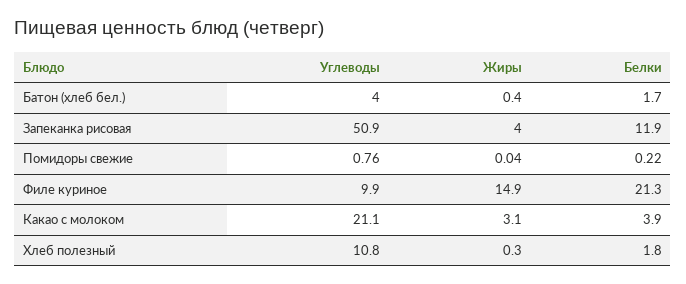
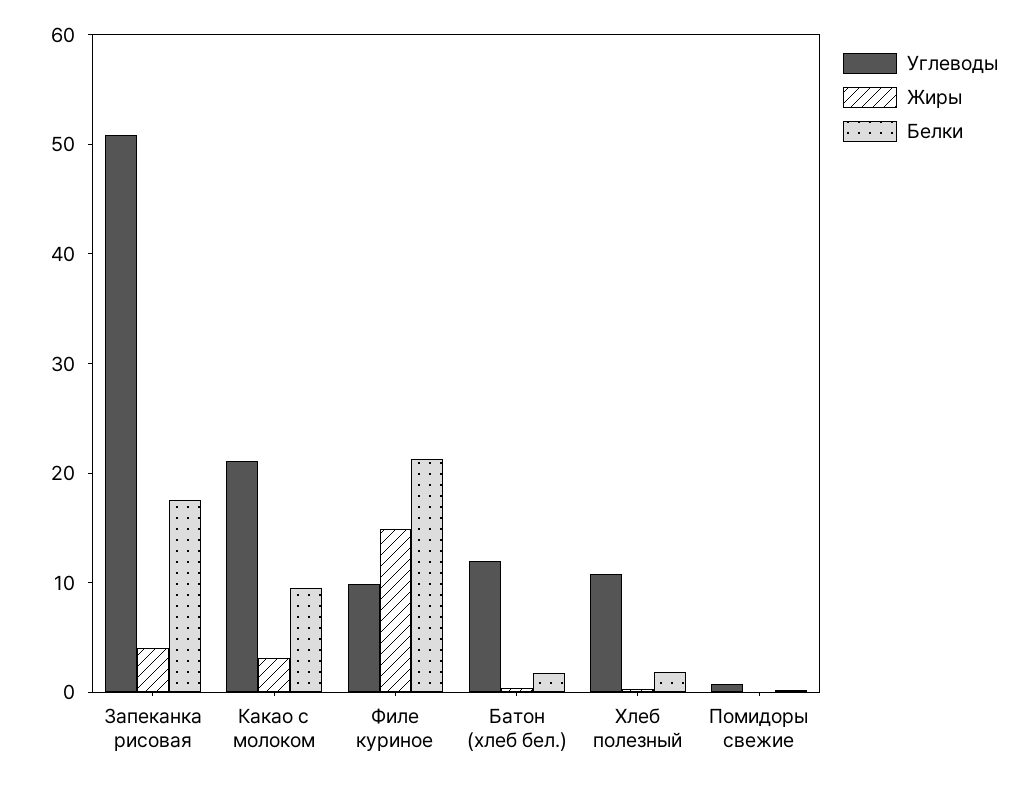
  {
    "Углеводы": {
-     "Батон (хлеб бел.)": 4,
+     "Батон (хлеб бел.)": 12,
      "Запеканка рисовая": 50.9,
      "Помидоры свежие": 0.76,
      "Филе куриное": 9.9,
      "Какао с молоком": 21.1,
      "Хлеб полезный": 10.8
    },
    "Жиры": {
      "Батон (хлеб бел.)": 0.4,
      "Запеканка рисовая": 4,
      "Помидоры свежие": 0.04,
      "Филе куриное": 14.9,
      "Какао с молоком": 3.1,
      "Хлеб полезный": 0.3
    },
    "Белки": {
      "Батон (хлеб бел.)": 1.7,
-     "Запеканка рисовая": 11.9,
+     "Запеканка рисовая": 18,
      "Помидоры свежие": 0.22,
      "Филе куриное": 21.3,
-     "Какао с молоком": 3.9,
+     "Какао с молоком": 10,
      "Хлеб полезный": 1.8
    }
  }

